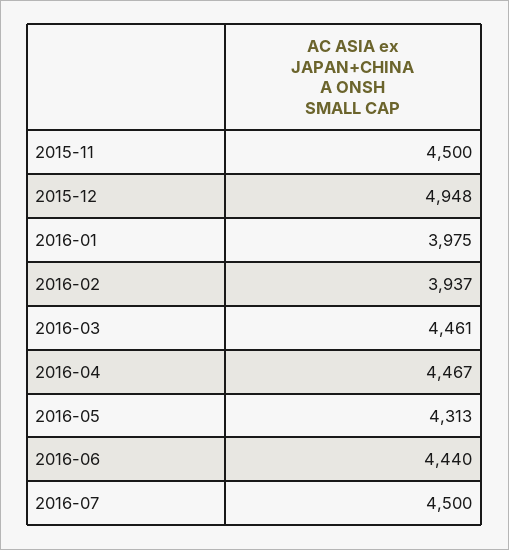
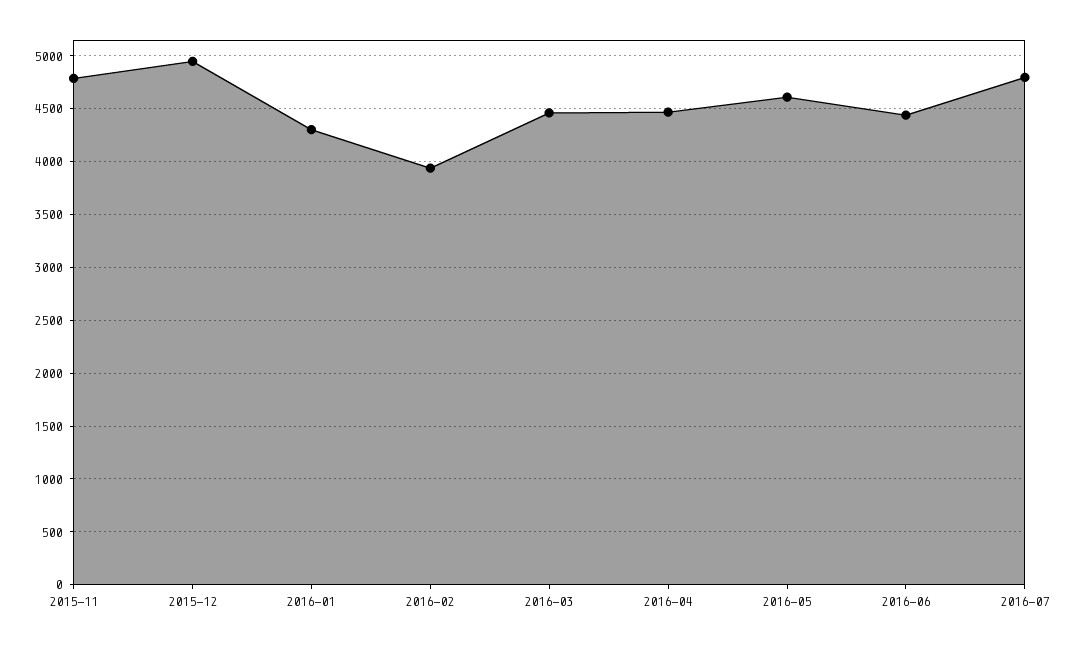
  {
-   "2015-11": 4500,
+   "2015-11": 4800,
    "2015-12": 4948,
-   "2016-01": 3975,
+   "2016-01": 4300,
    "2016-02": 3937,
    "2016-03": 4461,
    "2016-04": 4467,
-   "2016-05": 4313,
+   "2016-05": 4600,
    "2016-06": 4440,
-   "2016-07": 4500
+   "2016-07": 4800
  }

